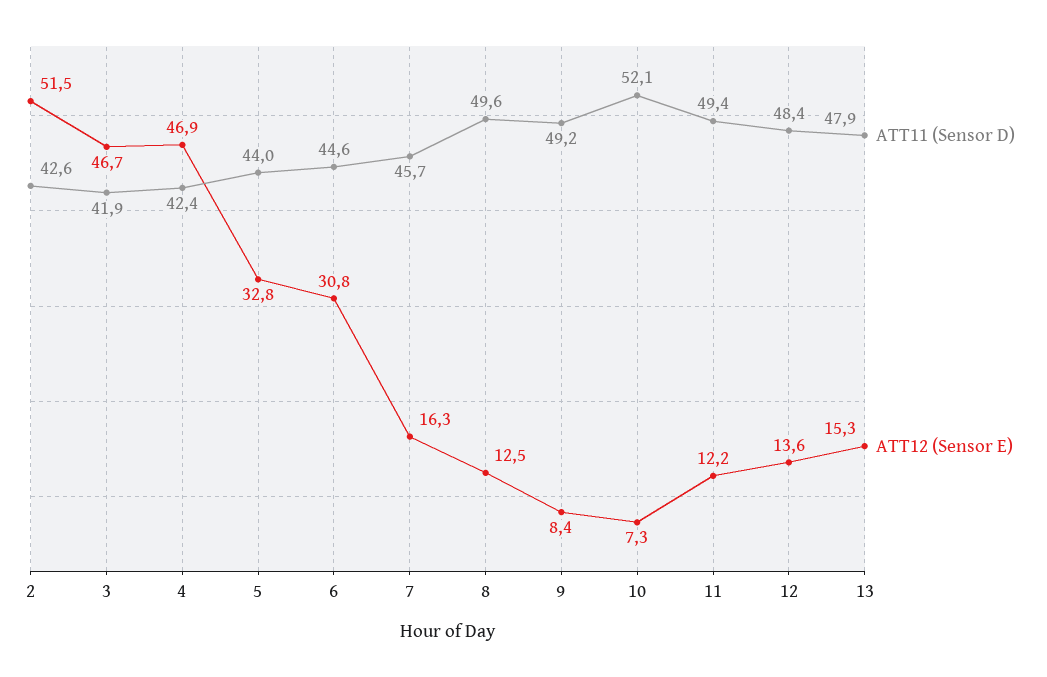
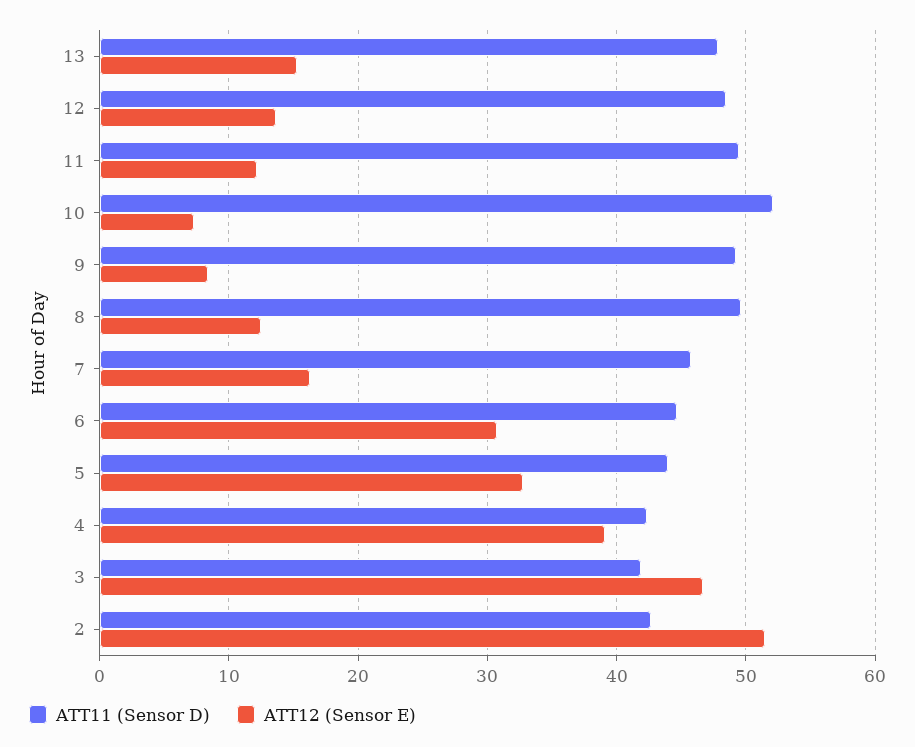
  {
    "ATT11 (Sensor D)": {
      "2": 42.6,
      "3": 41.9,
      "4": 42.4,
      "5": 44,
      "6": 44.6,
      "7": 45.7,
      "8": 49.6,
      "9": 49.2,
      "10": 52.1,
      "11": 49.4,
      "12": 48.4,
      "13": 47.9
    },
    "ATT12 (Sensor E)": {
      "2": 51.5,
      "3": 46.7,
-     "4": 46.9,
+     "4": 39,
      "5": 32.8,
      "6": 30.8,
      "7": 16.3,
      "8": 12.5,
      "9": 8.4,
      "10": 7.3,
      "11": 12.2,
      "12": 13.6,
      "13": 15.3
    }
  }

